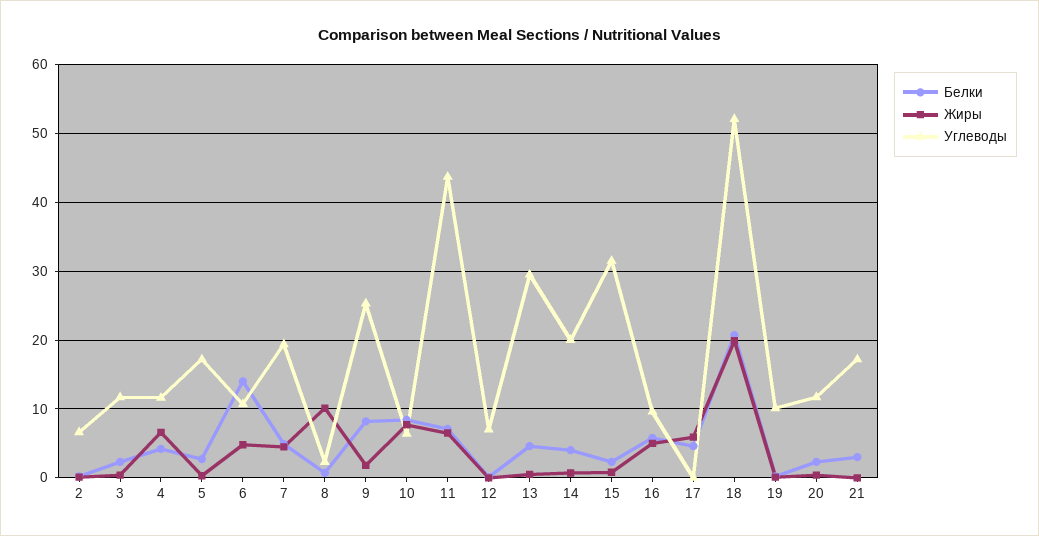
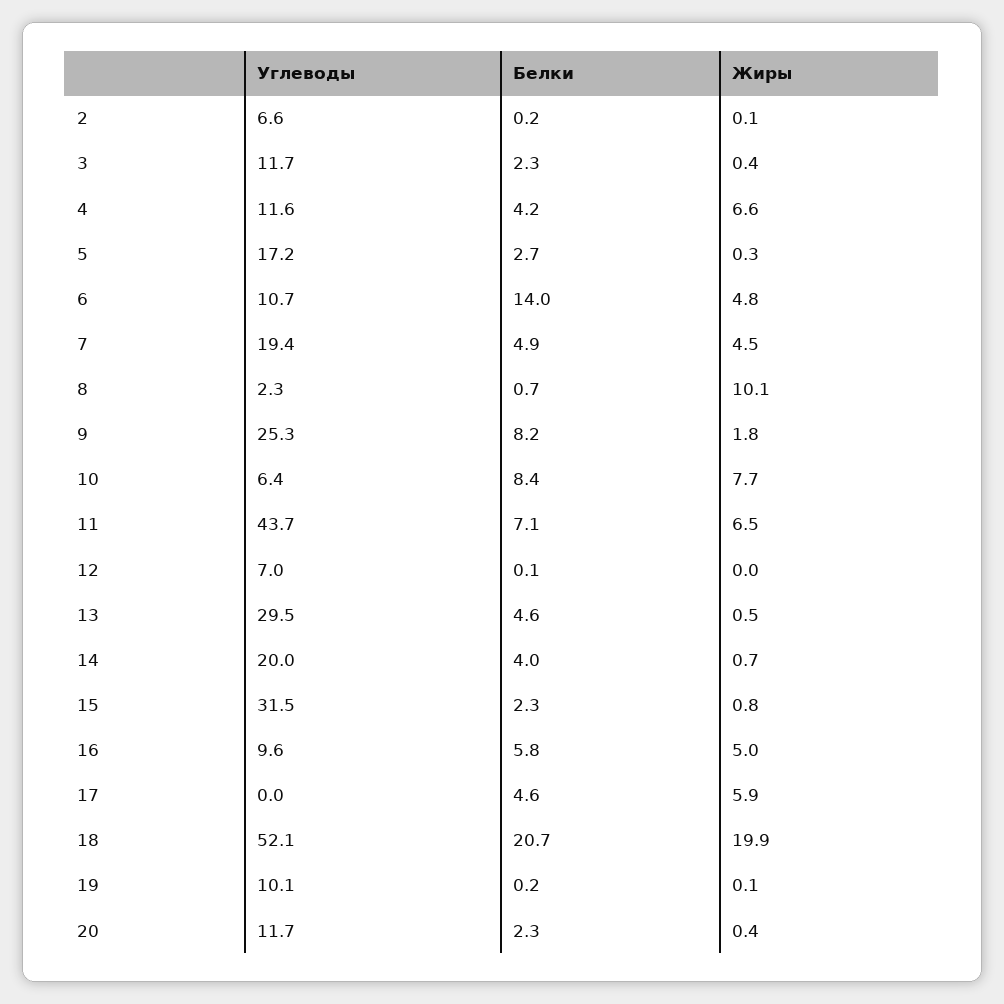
  {
    "Белки": {
      "2": 0.2,
      "3": 2.3,
      "4": 4.2,
      "5": 2.7,
      "6": 14,
      "7": 4.9,
      "8": 0.7,
      "9": 8.2,
      "10": 8.4,
      "11": 7.1,
      "12": 0.1,
      "13": 4.6,
      "14": 4,
      "15": 2.3,
      "16": 5.8,
      "17": 4.6,
      "18": 20.7,
      "19": 0.2,
-     "20": 2.3,
+     "20": 2.3
-     "21": 3
    },
    "Жиры": {
      "2": 0.1,
      "3": 0.4,
      "4": 6.6,
      "5": 0.3,
      "6": 4.8,
      "7": 4.5,
      "8": 10.1,
      "9": 1.8,
      "10": 7.7,
      "11": 6.5,
      "12": 0,
      "13": 0.5,
      "14": 0.7,
      "15": 0.8,
      "16": 5,
      "17": 5.9,
      "18": 19.9,
      "19": 0.1,
-     "20": 0.4,
+     "20": 0.4
-     "21": 0
    },
    "Углеводы": {
      "2": 6.6,
      "3": 11.7,
      "4": 11.6,
      "5": 17.2,
      "6": 10.7,
      "7": 19.4,
      "8": 2.3,
      "9": 25.3,
      "10": 6.4,
      "11": 43.7,
      "12": 7,
      "13": 29.5,
      "14": 20,
      "15": 31.5,
      "16": 9.6,
      "17": 0,
      "18": 52.1,
      "19": 10.1,
-     "20": 11.7,
+     "20": 11.7
-     "21": 17
    }
  }

